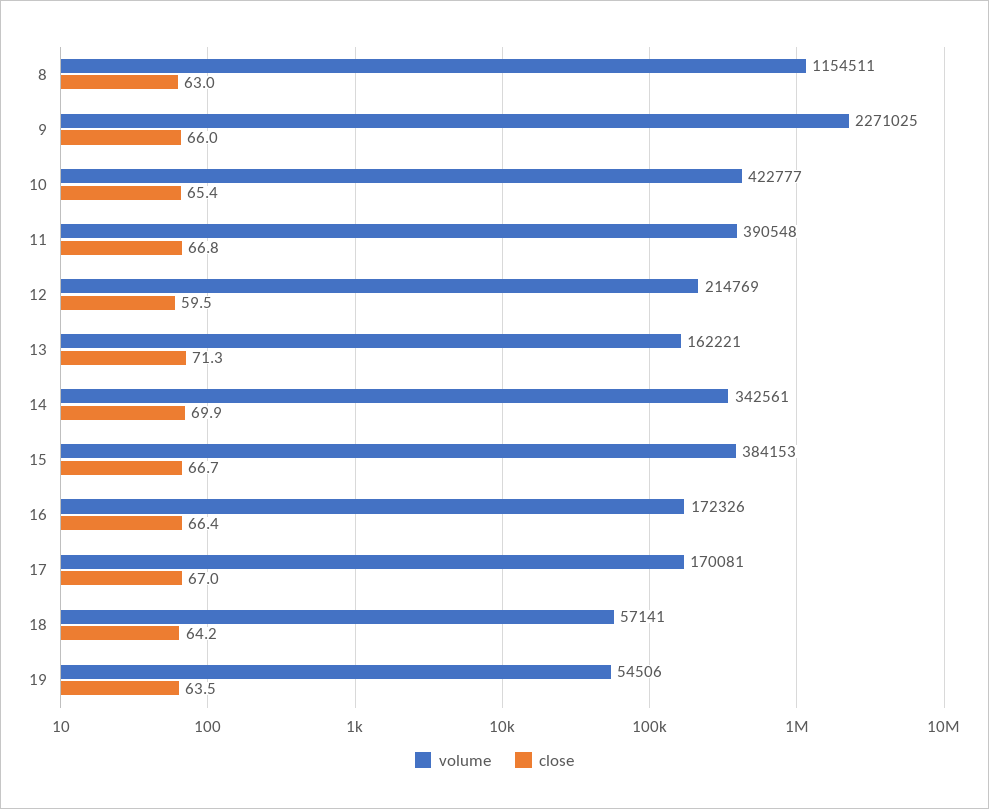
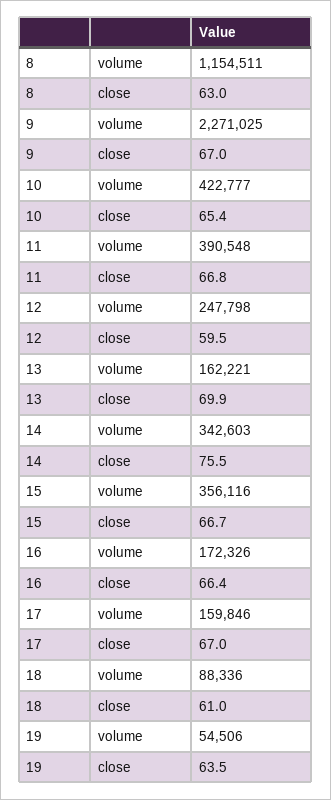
  {
    "volume": {
      "8": 1154511,
      "9": 2271025,
      "10": 422777,
      "11": 390548,
-     "12": 214769,
+     "12": 247798,
      "13": 162221,
-     "14": 342561,
+     "14": 342603,
-     "15": 384153,
+     "15": 356116,
      "16": 172326,
-     "17": 170081,
+     "17": 159846,
-     "18": 57141,
+     "18": 88336,
      "19": 54506
    },
    "close": {
      "8": 63,
-     "9": 66,
+     "9": 67,
      "10": 65.4,
      "11": 66.8,
      "12": 59.5,
-     "13": 71.3,
+     "13": 69.9,
-     "14": 69.9,
+     "14": 75.5,
      "15": 66.7,
      "16": 66.4,
      "17": 67,
-     "18": 64.2,
+     "18": 61,
      "19": 63.5
    }
  }

